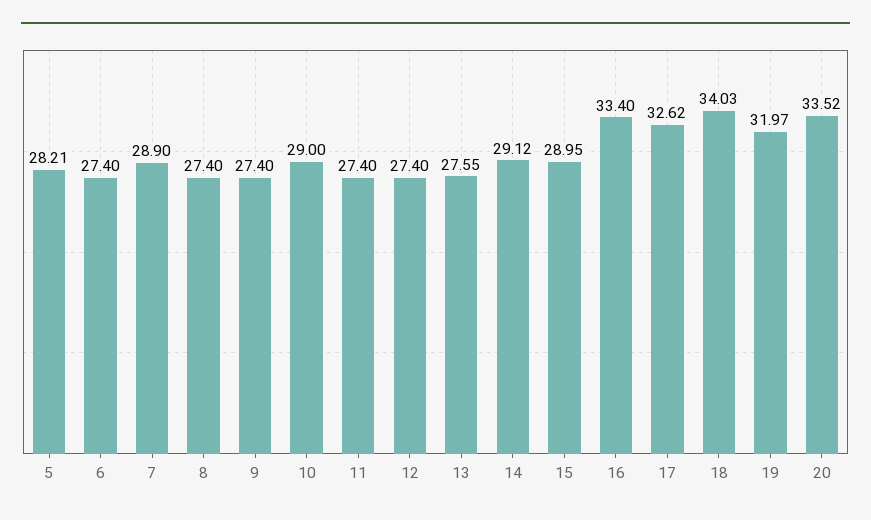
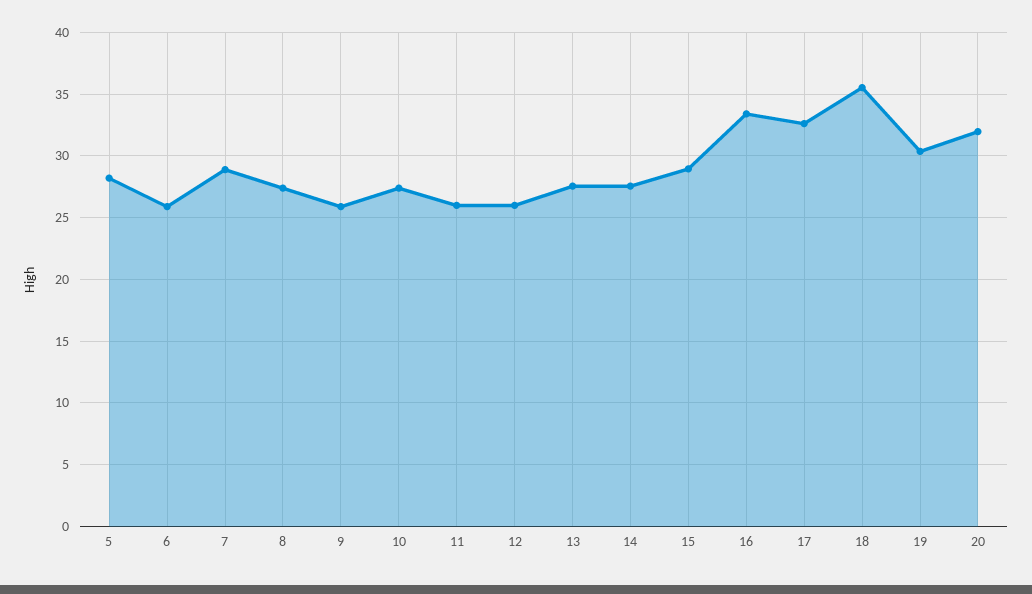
  {
    "5": 28.21,
-   "6": 27.4,
+   "6": 26,
    "7": 28.9,
    "8": 27.4,
-   "9": 27.4,
+   "9": 26,
-   "10": 29,
+   "10": 27.5,
-   "11": 27.4,
+   "11": 26,
-   "12": 27.4,
+   "12": 26,
    "13": 27.55,
-   "14": 29.12,
+   "14": 27.5,
    "15": 28.95,
    "16": 33.4,
    "17": 32.62,
-   "18": 34.03,
+   "18": 35.5,
-   "19": 31.97,
+   "19": 30.5,
-   "20": 33.52
+   "20": 32
  }

